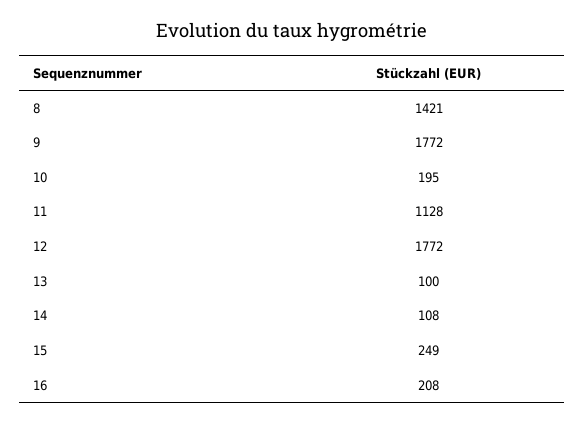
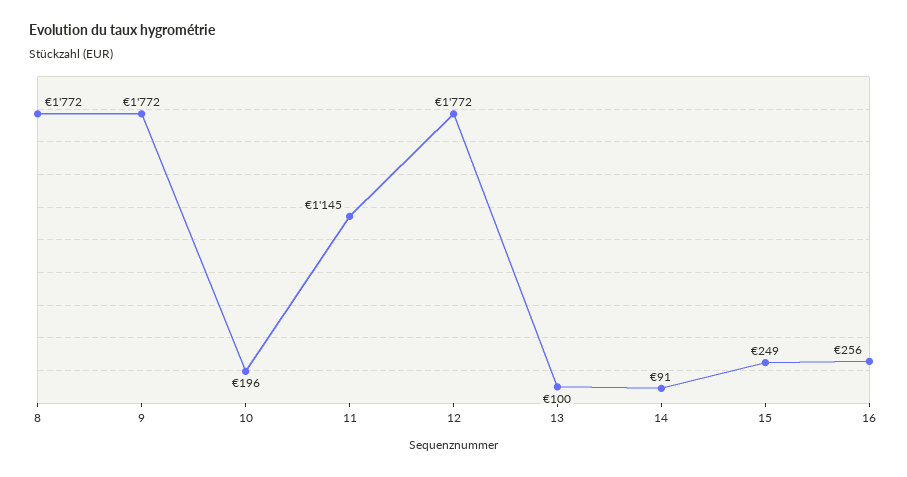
  {
-   "8": 1421,
+   "8": 1772,
    "9": 1772,
-   "10": 195,
+   "10": 196,
-   "11": 1128,
+   "11": 1145,
    "12": 1772,
    "13": 100,
-   "14": 108,
+   "14": 91,
    "15": 249,
-   "16": 208
+   "16": 256
  }

